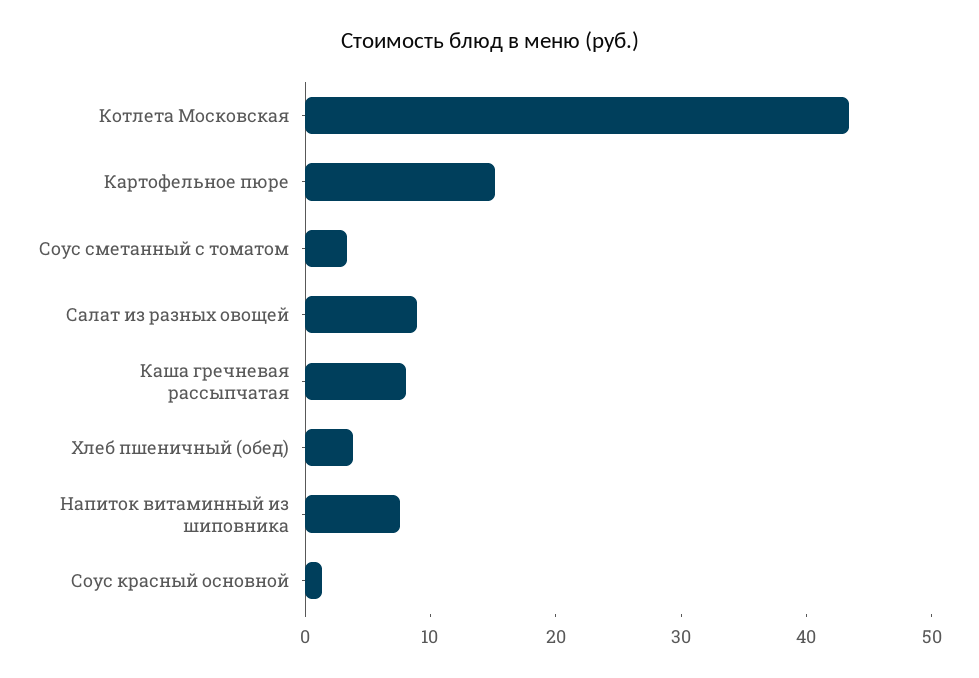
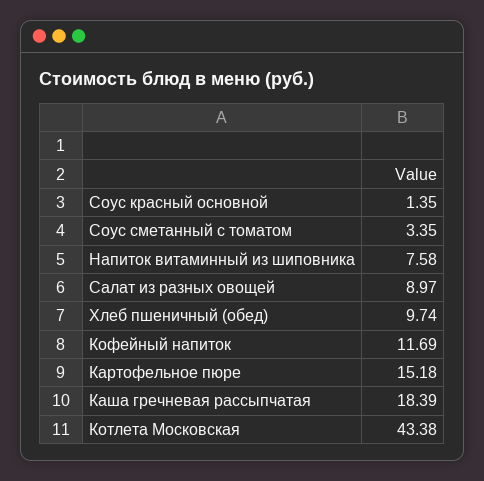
  {
    "Котлета Московская": 43.38,
    "Картофельное пюре": 15.18,
    "Соус сметанный с томатом": 3.35,
    "Салат из разных овощей": 8.97,
-   "Каша гречневая рассыпчатая": 8,
+   "Каша гречневая рассыпчатая": 18.39,
-   "Хлеб пшеничный (обед)": 4,
+   "Хлеб пшеничный (обед)": 9.74,
    "Напиток витаминный из шиповника": 7.58,
-   "Соус красный основной": 1.35
+   "Соус красный основной": 1.35,
+   "Кофейный напиток": 11.69
  }

